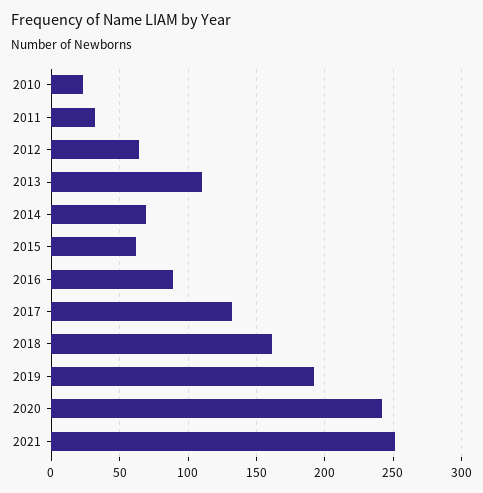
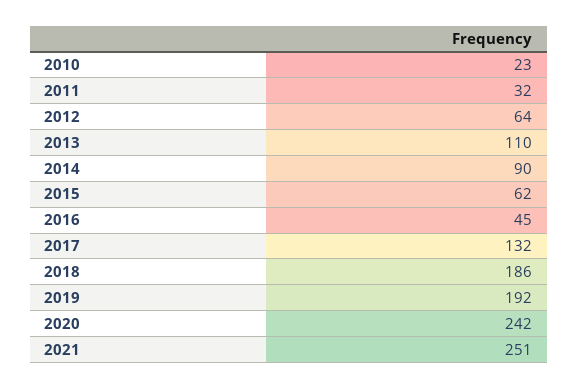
  {
    "2010": 23,
    "2011": 32,
    "2012": 64,
    "2013": 110,
-   "2014": 70,
+   "2014": 90,
    "2015": 62,
-   "2016": 90,
+   "2016": 45,
    "2017": 132,
-   "2018": 160,
+   "2018": 186,
    "2019": 192,
    "2020": 242,
    "2021": 251
  }

